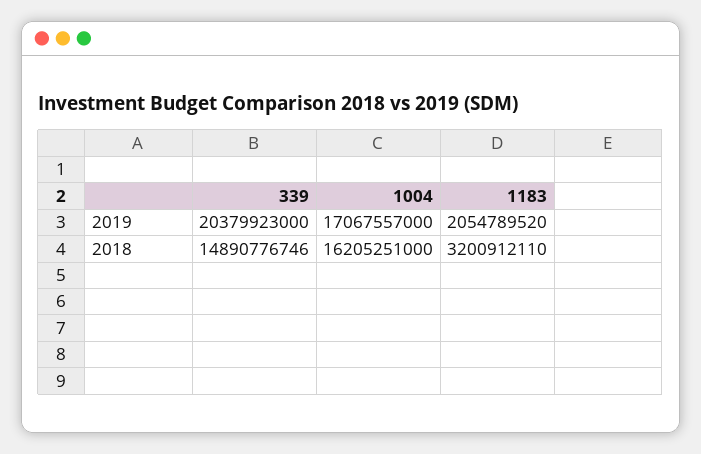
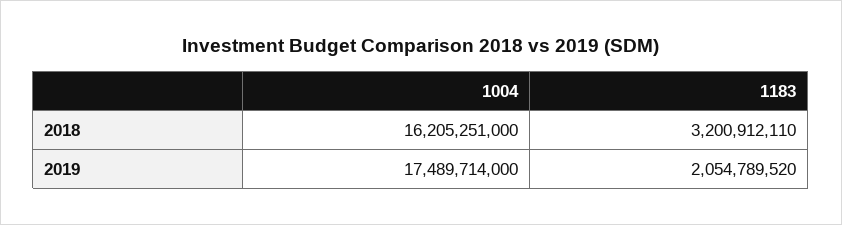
  {
-   "339": {
-     "2019": 20379923000,
-     "2018": 14890776746
-   },
    "1004": {
-     "2019": 17067557000,
+     "2019": 17489714000,
      "2018": 16205251000
    },
    "1183": {
      "2019": 2054789520,
      "2018": 3200912110
    }
  }

